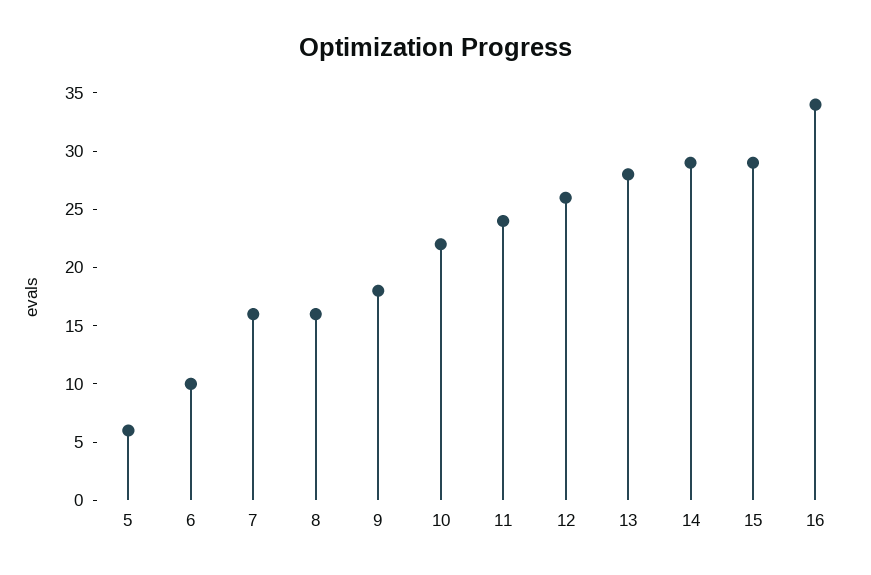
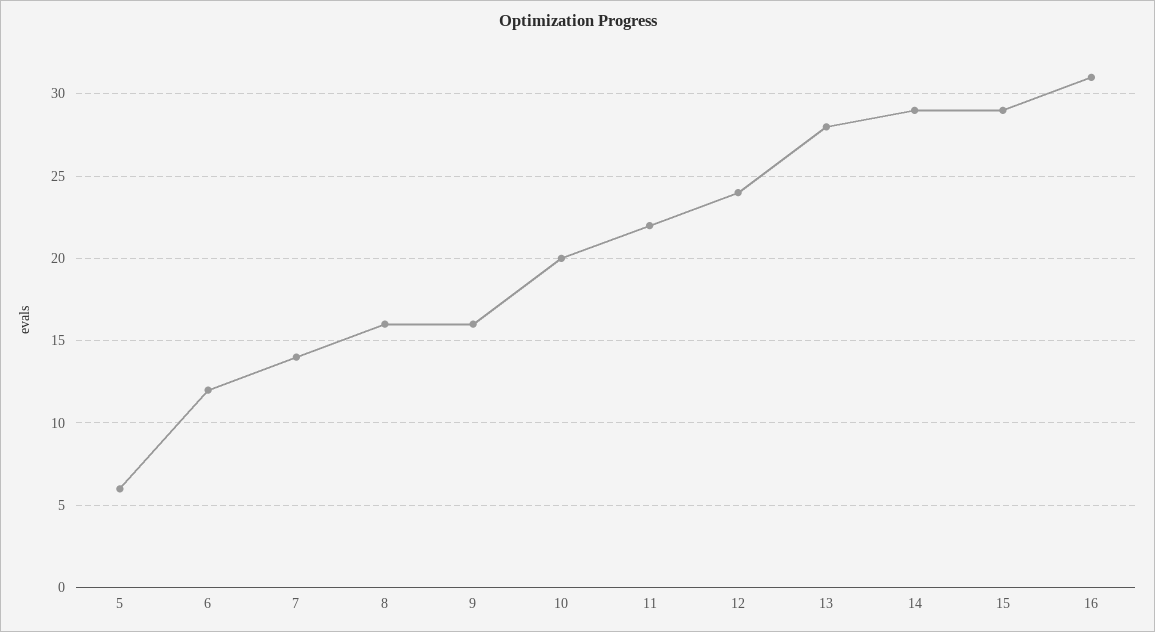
  {
    "5": 6,
-   "6": 10,
+   "6": 12,
-   "7": 16,
+   "7": 14,
    "8": 16,
-   "9": 18,
+   "9": 16,
-   "10": 22,
+   "10": 20,
-   "11": 24,
+   "11": 22,
-   "12": 26,
+   "12": 24,
    "13": 28,
    "14": 29,
    "15": 29,
-   "16": 34
+   "16": 31
  }

